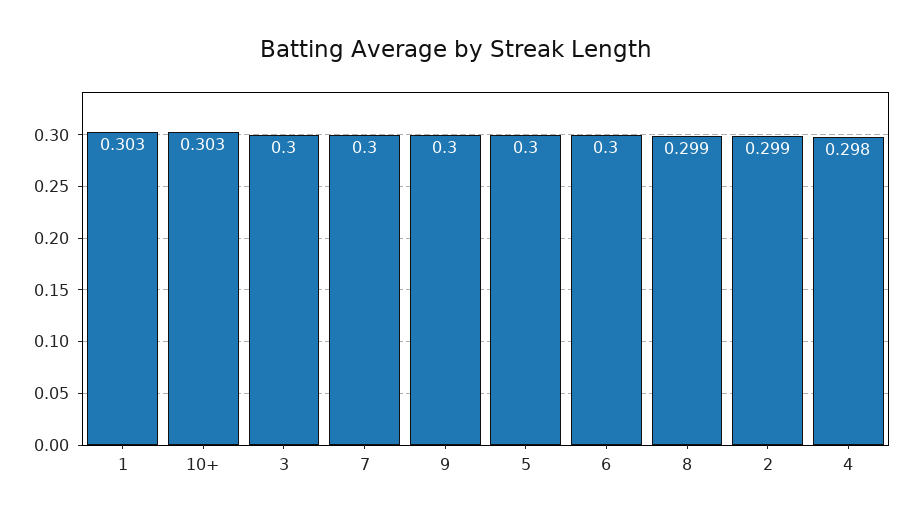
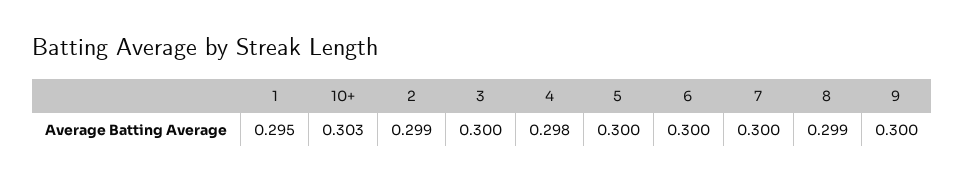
  {
-   "1": 0.303,
+   "1": 0.295,
    "10+": 0.303,
    "3": 0.3,
    "7": 0.3,
    "9": 0.3,
    "5": 0.3,
    "6": 0.3,
    "8": 0.299,
    "2": 0.299,
    "4": 0.298
  }

